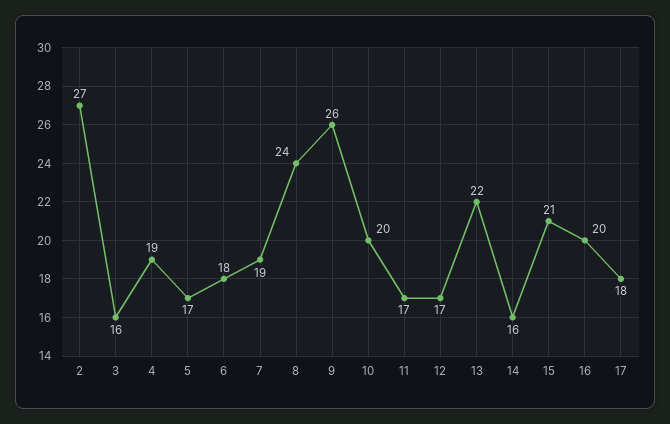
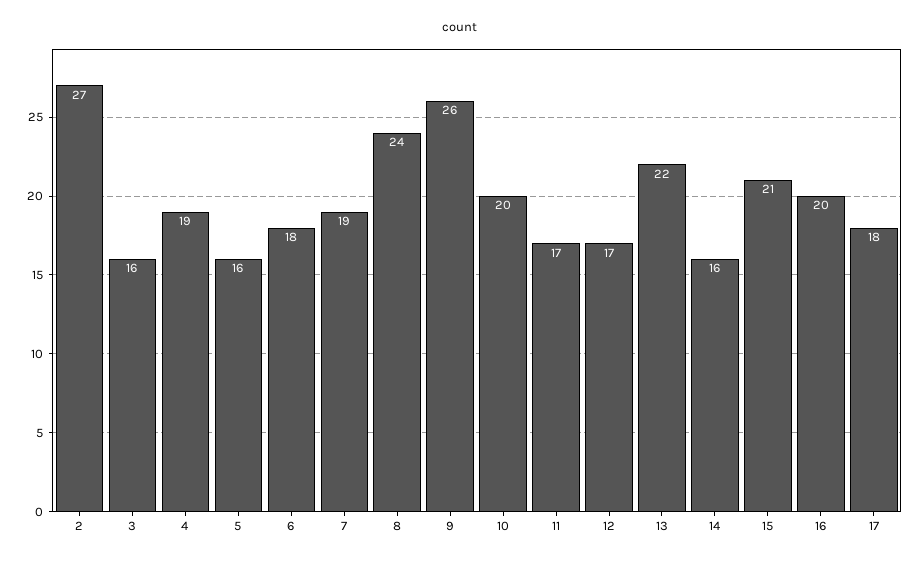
  {
    "2": 27,
    "3": 16,
    "4": 19,
-   "5": 17,
+   "5": 16,
    "6": 18,
    "7": 19,
    "8": 24,
    "9": 26,
    "10": 20,
    "11": 17,
    "12": 17,
    "13": 22,
    "14": 16,
    "15": 21,
    "16": 20,
    "17": 18
  }

